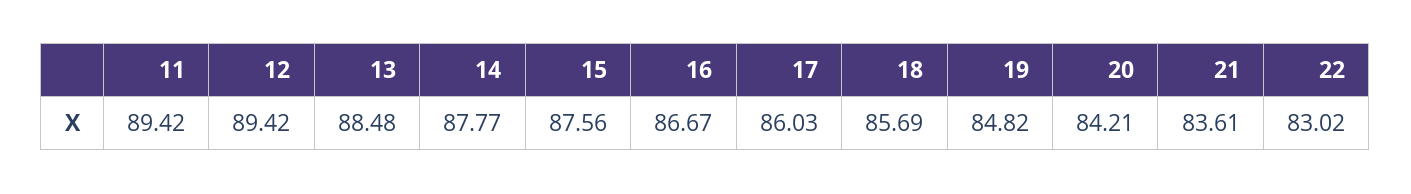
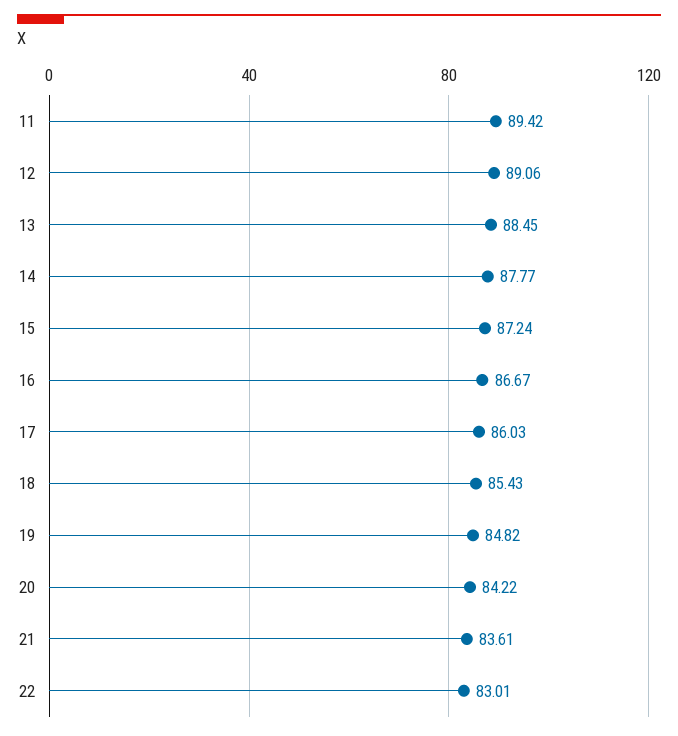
  {
    "11": 89.42,
-   "12": 89.42,
+   "12": 89.06,
-   "13": 88.48,
+   "13": 88.45,
    "14": 87.77,
-   "15": 87.56,
+   "15": 87.24,
    "16": 86.67,
    "17": 86.03,
-   "18": 85.69,
+   "18": 85.43,
    "19": 84.82,
-   "20": 84.21,
+   "20": 84.22,
    "21": 83.61,
-   "22": 83.02
+   "22": 83.01
  }

